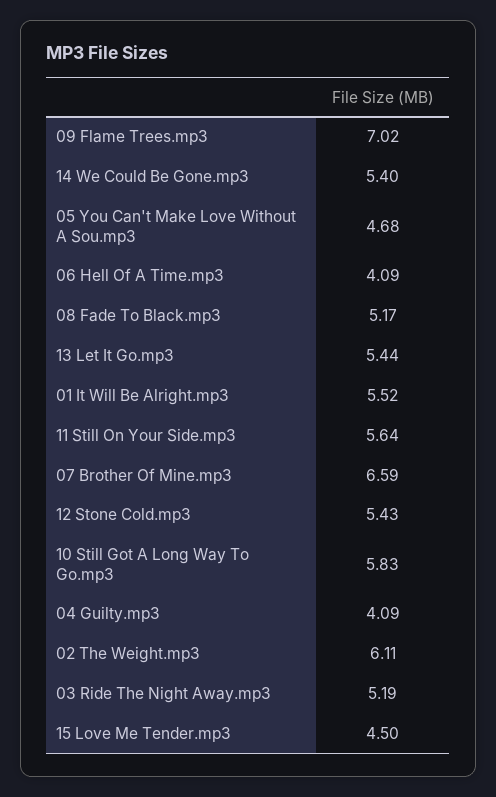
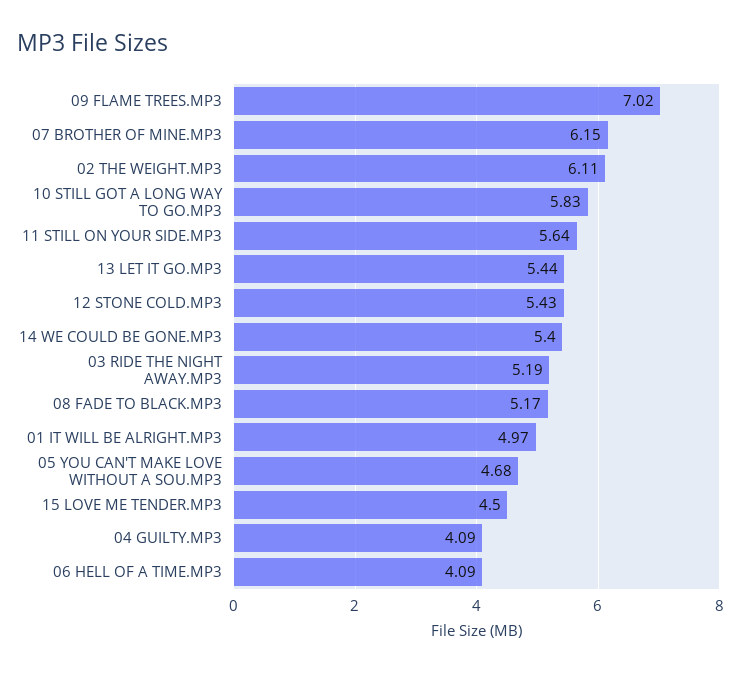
  {
    "09 Flame Trees.mp3": 7.02,
    "14 We Could Be Gone.mp3": 5.4,
    "05 You Can't Make Love Without A Sou.mp3": 4.68,
    "06 Hell Of A Time.mp3": 4.09,
    "08 Fade To Black.mp3": 5.17,
    "13 Let It Go.mp3": 5.44,
-   "01 It Will Be Alright.mp3": 5.52,
+   "01 It Will Be Alright.mp3": 4.97,
    "11 Still On Your Side.mp3": 5.64,
-   "07 Brother Of Mine.mp3": 6.59,
+   "07 Brother Of Mine.mp3": 6.15,
    "12 Stone Cold.mp3": 5.43,
    "10 Still Got A Long Way To Go.mp3": 5.83,
    "04 Guilty.mp3": 4.09,
    "02 The Weight.mp3": 6.11,
    "03 Ride The Night Away.mp3": 5.19,
    "15 Love Me Tender.mp3": 4.5
  }

